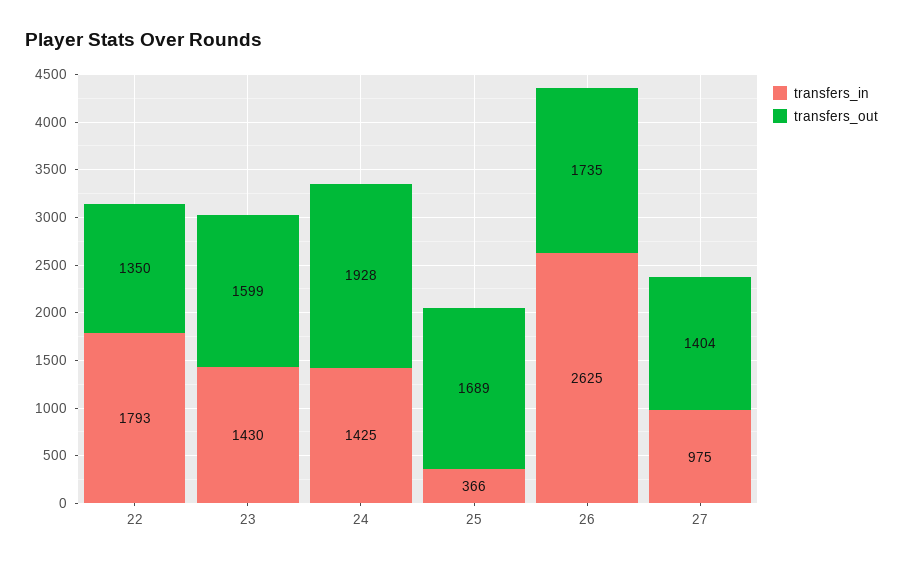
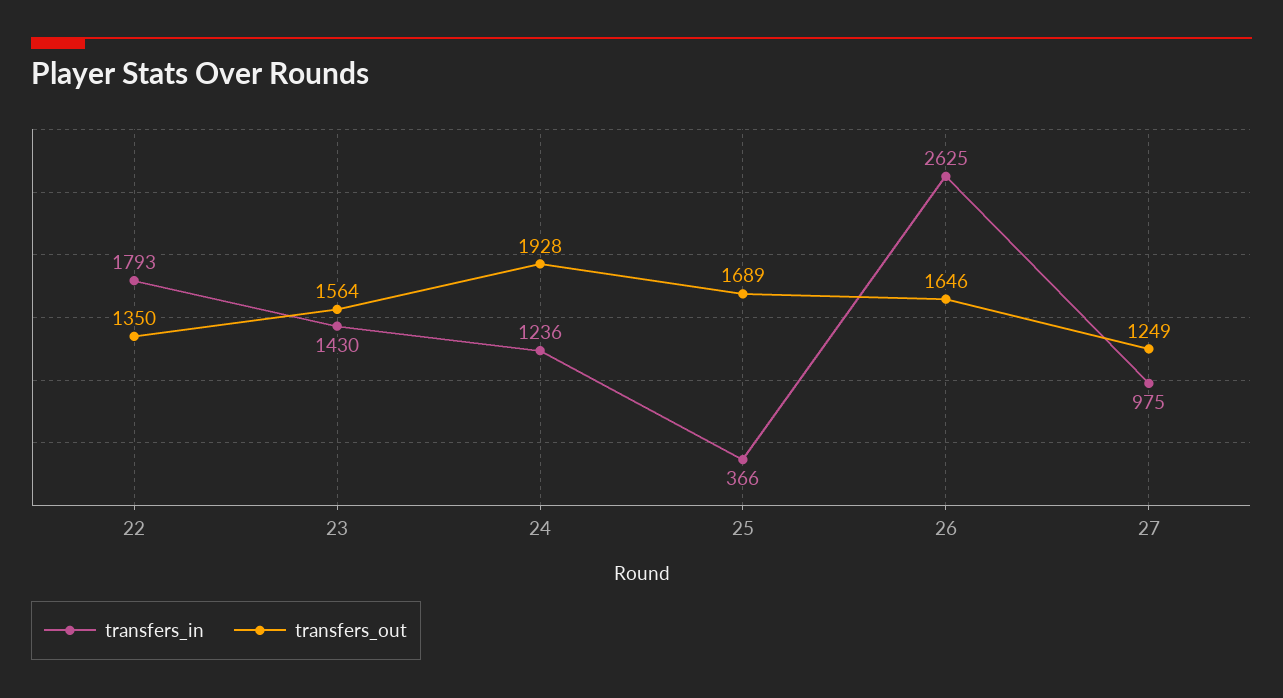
  {
    "transfers_in": {
      "22": 1793,
      "23": 1430,
-     "24": 1425,
+     "24": 1236,
      "25": 366,
      "26": 2625,
      "27": 975
    },
    "transfers_out": {
      "22": 1350,
-     "23": 1599,
+     "23": 1564,
      "24": 1928,
      "25": 1689,
-     "26": 1735,
+     "26": 1646,
-     "27": 1404
+     "27": 1249
    }
  }

